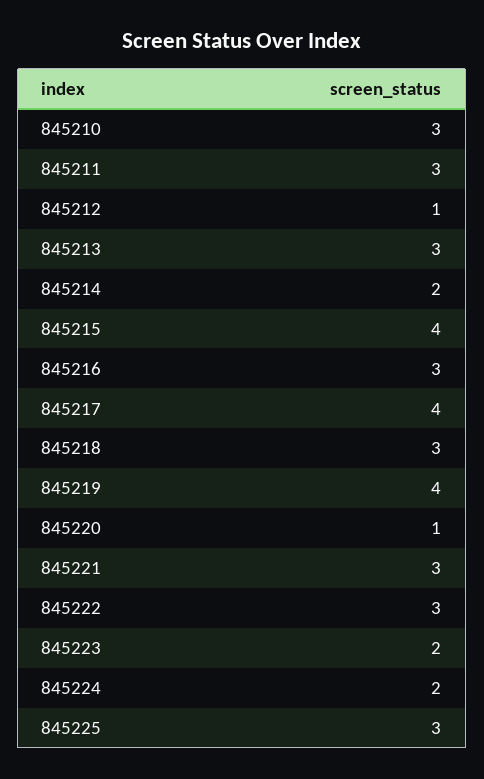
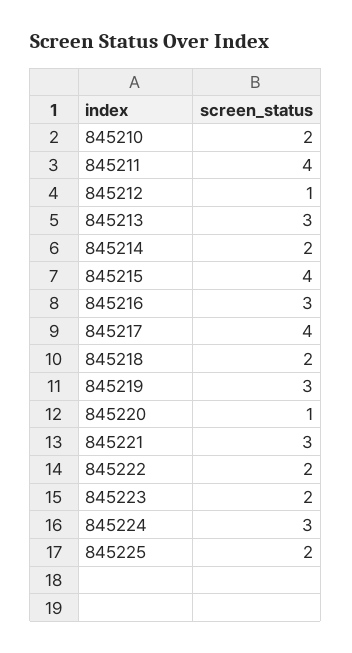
  {
-   "845210": 3,
+   "845210": 2,
-   "845211": 3,
+   "845211": 4,
    "845212": 1,
    "845213": 3,
    "845214": 2,
    "845215": 4,
    "845216": 3,
    "845217": 4,
-   "845218": 3,
+   "845218": 2,
-   "845219": 4,
+   "845219": 3,
    "845220": 1,
    "845221": 3,
-   "845222": 3,
+   "845222": 2,
    "845223": 2,
-   "845224": 2,
+   "845224": 3,
-   "845225": 3
+   "845225": 2
  }

